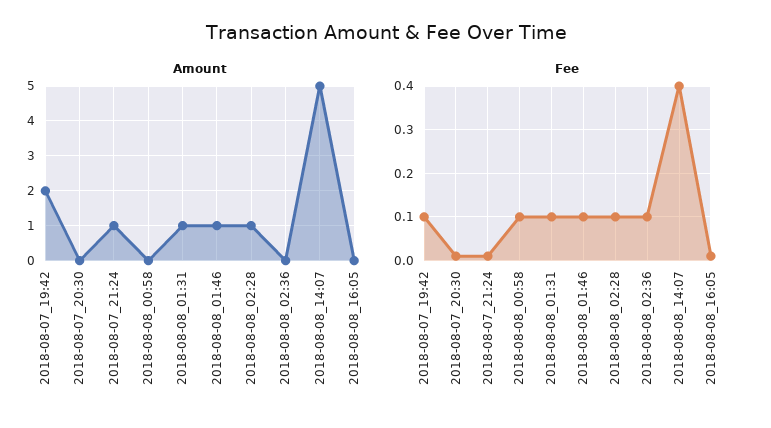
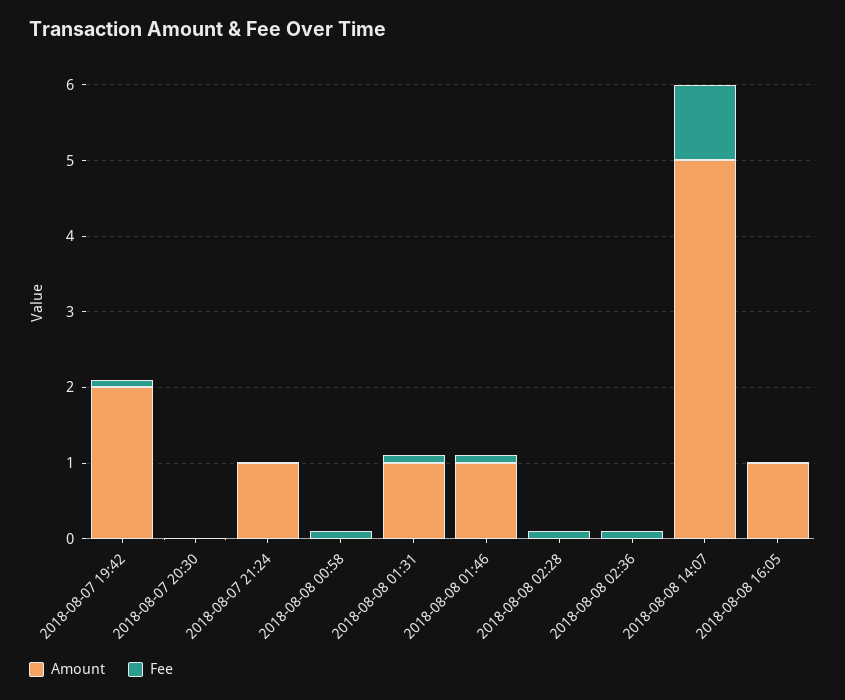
  {
    "Amount": {
      "2018-08-07_19:42": 2,
      "2018-08-07_20:30": 0,
      "2018-08-07_21:24": 1,
      "2018-08-08_00:58": 0,
      "2018-08-08_01:31": 1,
      "2018-08-08_01:46": 1,
-     "2018-08-08_02:28": 1,
+     "2018-08-08_02:28": 0,
      "2018-08-08_02:36": 0,
      "2018-08-08_14:07": 5,
-     "2018-08-08_16:05": 0
+     "2018-08-08_16:05": 1
    },
    "Fee": {
      "2018-08-07_19:42": 0.1,
      "2018-08-07_20:30": 0,
      "2018-08-07_21:24": 0,
      "2018-08-08_00:58": 0.1,
      "2018-08-08_01:31": 0.1,
      "2018-08-08_01:46": 0.1,
      "2018-08-08_02:28": 0.1,
      "2018-08-08_02:36": 0.1,
-     "2018-08-08_14:07": 0.4,
+     "2018-08-08_14:07": 1,
      "2018-08-08_16:05": 0
    }
  }

